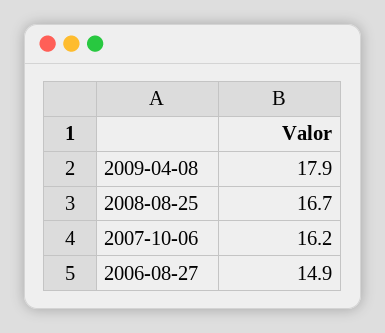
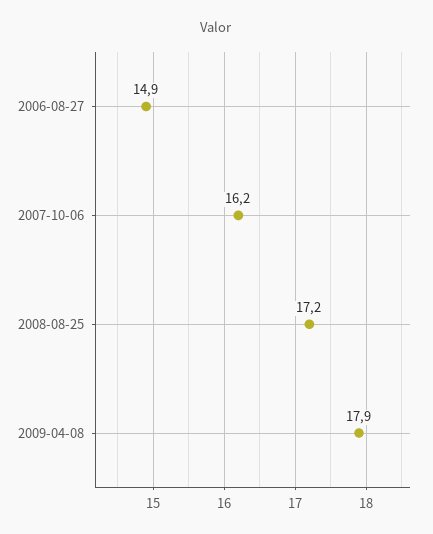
  {
    "2009-04-08": 17.9,
-   "2008-08-25": 16.7,
+   "2008-08-25": 17.2,
    "2007-10-06": 16.2,
    "2006-08-27": 14.9
  }

